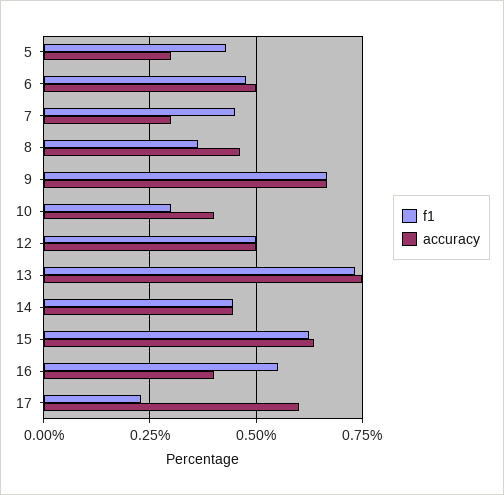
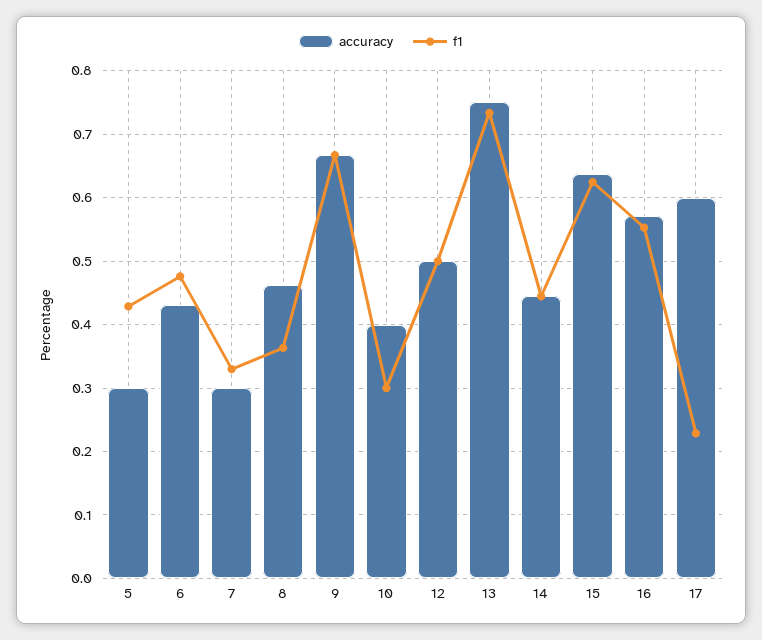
  {
    "f1": {
      "5": 0.43,
      "6": 0.48,
-     "7": 0.45,
+     "7": 0.33,
      "8": 0.36,
      "9": 0.67,
      "10": 0.3,
      "12": 0.5,
      "13": 0.73,
      "14": 0.44,
      "15": 0.62,
      "16": 0.55,
      "17": 0.23
    },
    "accuracy": {
      "5": 0.3,
-     "6": 0.5,
+     "6": 0.43,
      "7": 0.3,
      "8": 0.46,
      "9": 0.67,
      "10": 0.4,
      "12": 0.5,
      "13": 0.75,
      "14": 0.44,
      "15": 0.64,
-     "16": 0.4,
+     "16": 0.57,
      "17": 0.6
    }
  }

